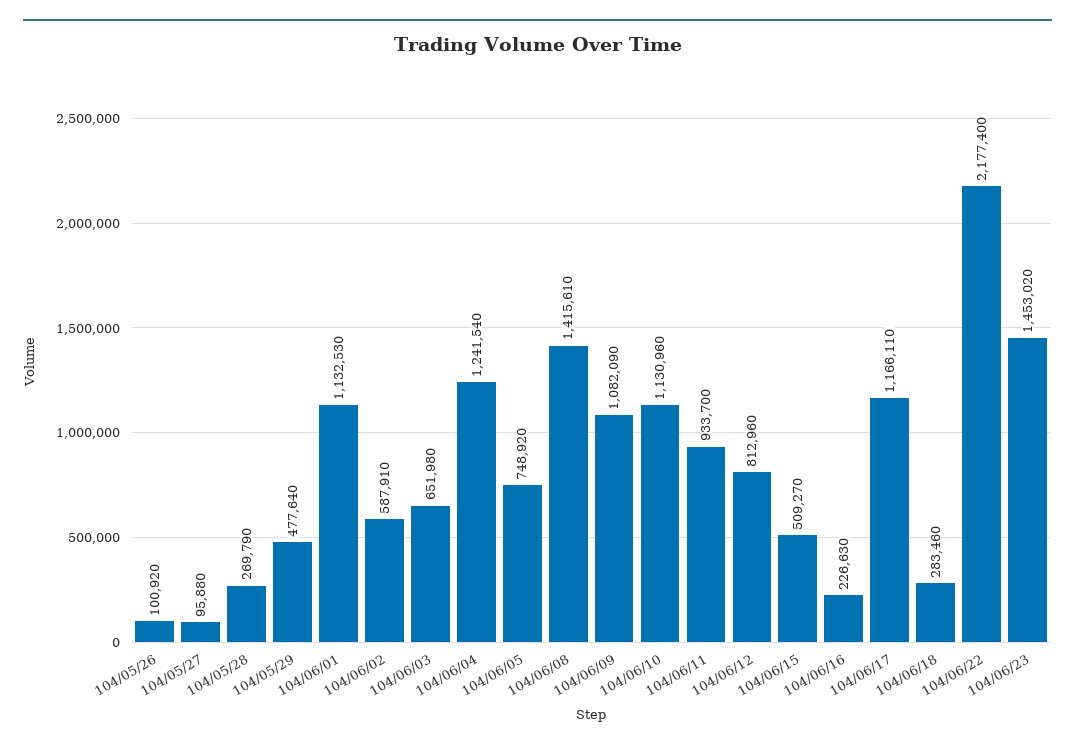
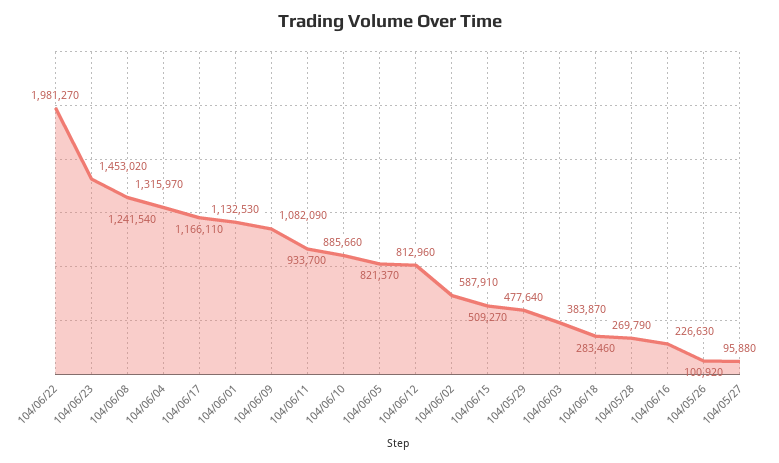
  {
    "104/05/26": 100920,
    "104/05/27": 95880,
    "104/05/28": 269790,
    "104/05/29": 477640,
    "104/06/01": 1132530,
    "104/06/02": 587910,
-   "104/06/03": 651980,
+   "104/06/03": 383870,
    "104/06/04": 1241540,
-   "104/06/05": 748920,
+   "104/06/05": 821370,
-   "104/06/08": 1415610,
+   "104/06/08": 1315970,
    "104/06/09": 1082090,
-   "104/06/10": 1130960,
+   "104/06/10": 885660,
    "104/06/11": 933700,
    "104/06/12": 812960,
    "104/06/15": 509270,
    "104/06/16": 226630,
    "104/06/17": 1166110,
    "104/06/18": 283460,
-   "104/06/22": 2177400,
+   "104/06/22": 1981270,
    "104/06/23": 1453020
  }

